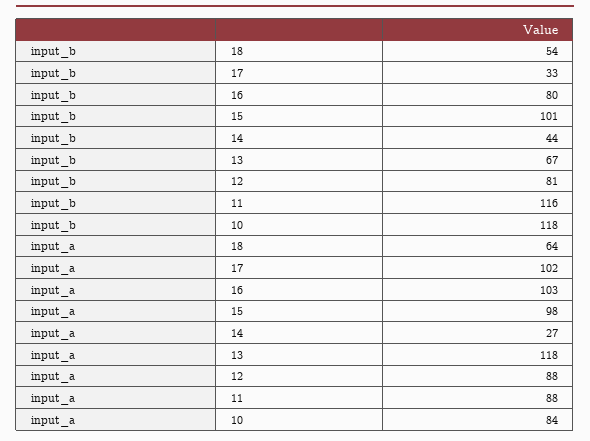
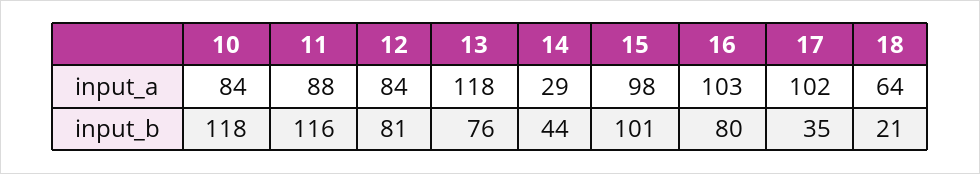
  {
    "input_b": {
-     "18": 54,
+     "18": 21,
-     "17": 33,
+     "17": 35,
      "16": 80,
      "15": 101,
      "14": 44,
-     "13": 67,
+     "13": 76,
      "12": 81,
      "11": 116,
      "10": 118
    },
    "input_a": {
      "18": 64,
      "17": 102,
      "16": 103,
      "15": 98,
-     "14": 27,
+     "14": 29,
      "13": 118,
-     "12": 88,
+     "12": 84,
      "11": 88,
      "10": 84
    }
  }

